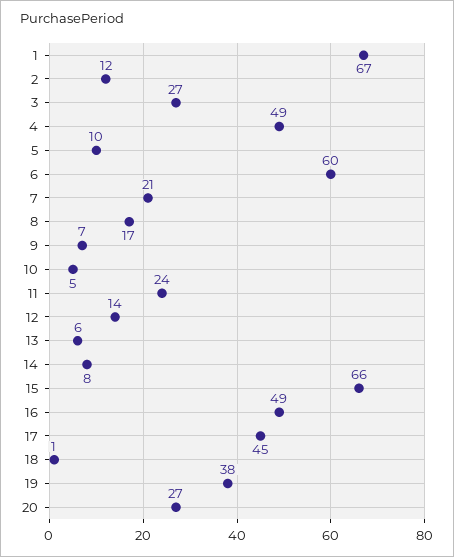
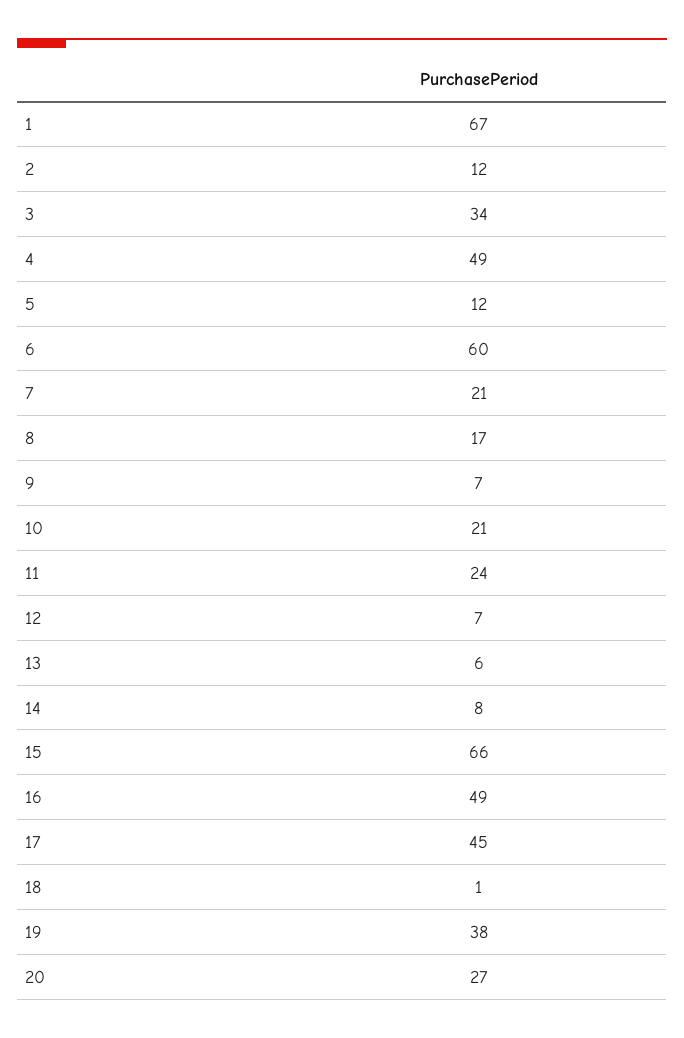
  {
    "1": 67,
    "2": 12,
-   "3": 27,
+   "3": 34,
    "4": 49,
-   "5": 10,
+   "5": 12,
    "6": 60,
    "7": 21,
    "8": 17,
    "9": 7,
-   "10": 5,
+   "10": 21,
    "11": 24,
-   "12": 14,
+   "12": 7,
    "13": 6,
    "14": 8,
    "15": 66,
    "16": 49,
    "17": 45,
    "18": 1,
    "19": 38,
    "20": 27
  }

